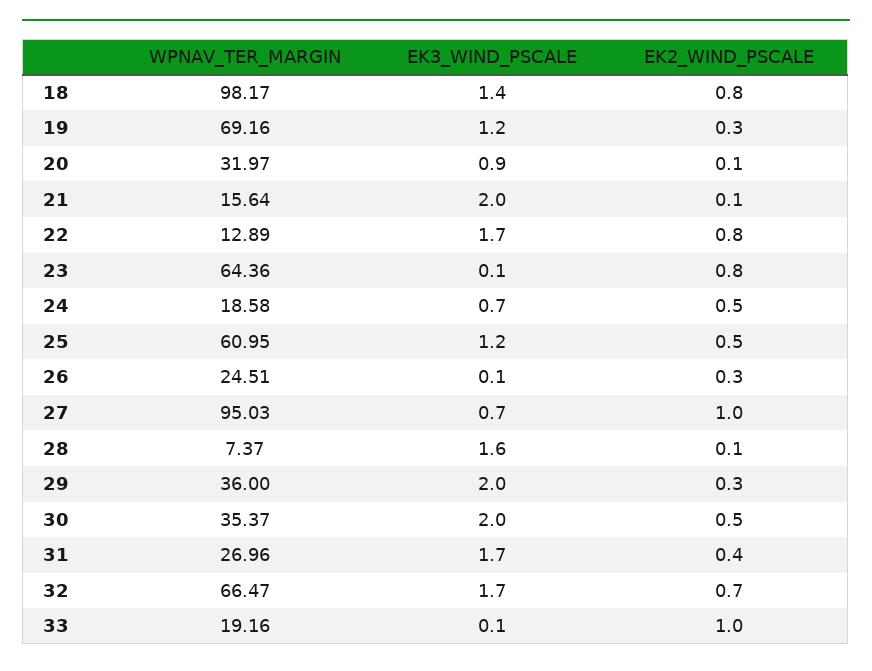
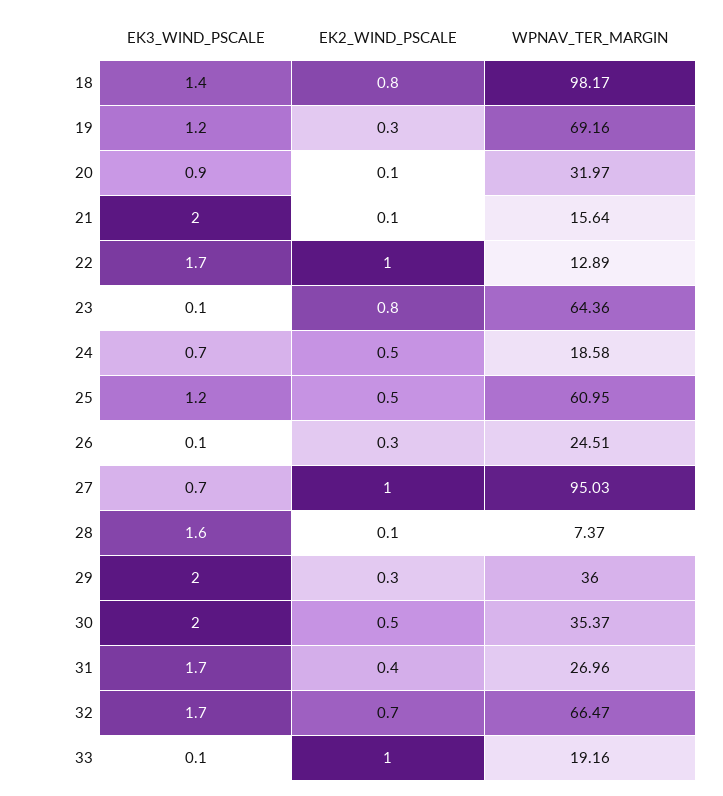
  {
    "WPNAV_TER_MARGIN": {
      "18": 98.17,
      "19": 69.16,
      "20": 31.97,
      "21": 15.64,
      "22": 12.89,
      "23": 64.36,
      "24": 18.58,
      "25": 60.95,
      "26": 24.51,
      "27": 95.03,
      "28": 7.37,
      "29": 36,
      "30": 35.37,
      "31": 26.96,
      "32": 66.47,
      "33": 19.16
    },
    "EK3_WIND_PSCALE": {
      "18": 1.4,
      "19": 1.2,
      "20": 0.9,
      "21": 2,
      "22": 1.7,
      "23": 0.1,
      "24": 0.7,
      "25": 1.2,
      "26": 0.1,
      "27": 0.7,
      "28": 1.6,
      "29": 2,
      "30": 2,
      "31": 1.7,
      "32": 1.7,
      "33": 0.1
    },
    "EK2_WIND_PSCALE": {
      "18": 0.8,
      "19": 0.3,
      "20": 0.1,
      "21": 0.1,
-     "22": 0.8,
+     "22": 1,
      "23": 0.8,
      "24": 0.5,
      "25": 0.5,
      "26": 0.3,
      "27": 1,
      "28": 0.1,
      "29": 0.3,
      "30": 0.5,
      "31": 0.4,
      "32": 0.7,
      "33": 1
    }
  }

